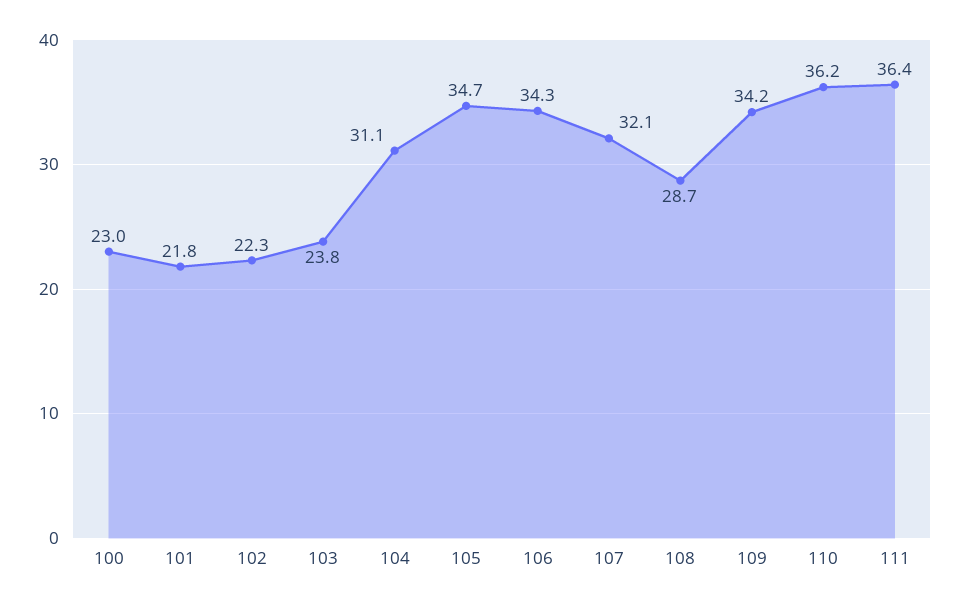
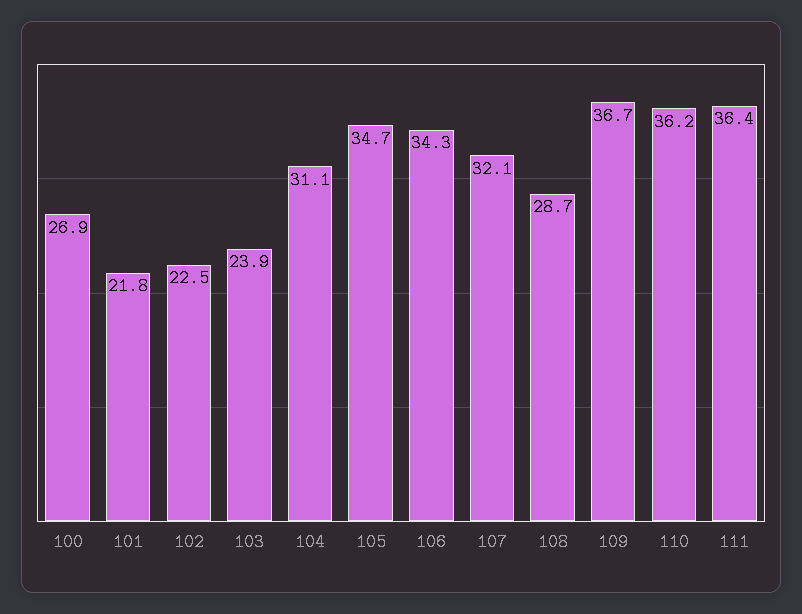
  {
-   "100": 23,
+   "100": 26.9,
    "101": 21.8,
-   "102": 22.3,
+   "102": 22.5,
-   "103": 23.8,
+   "103": 23.9,
    "104": 31.1,
    "105": 34.7,
    "106": 34.3,
    "107": 32.1,
    "108": 28.7,
-   "109": 34.2,
+   "109": 36.7,
    "110": 36.2,
    "111": 36.4
  }

